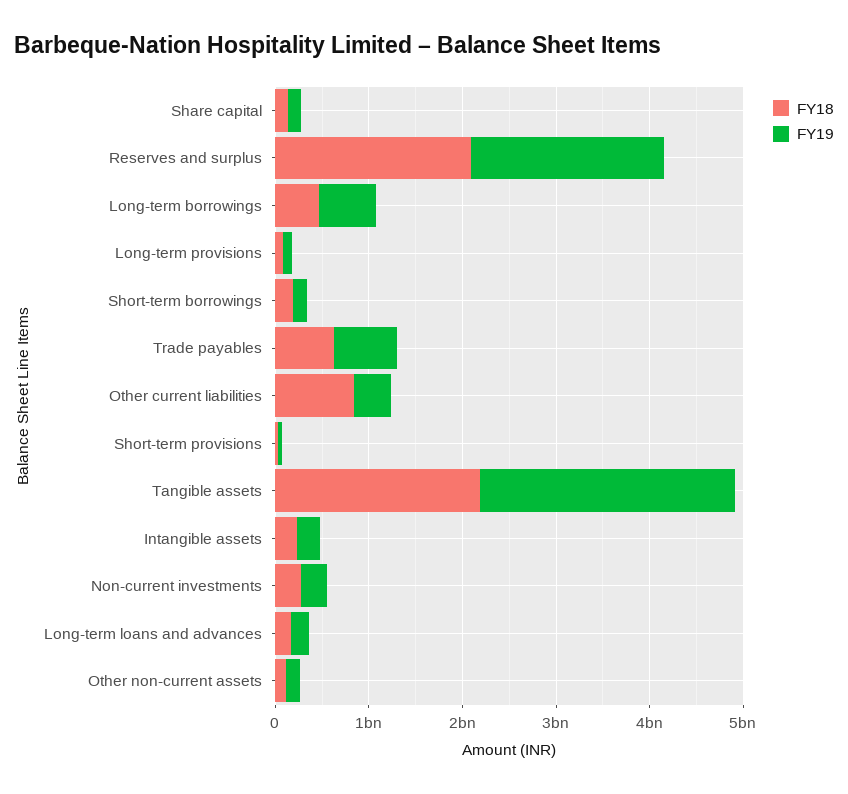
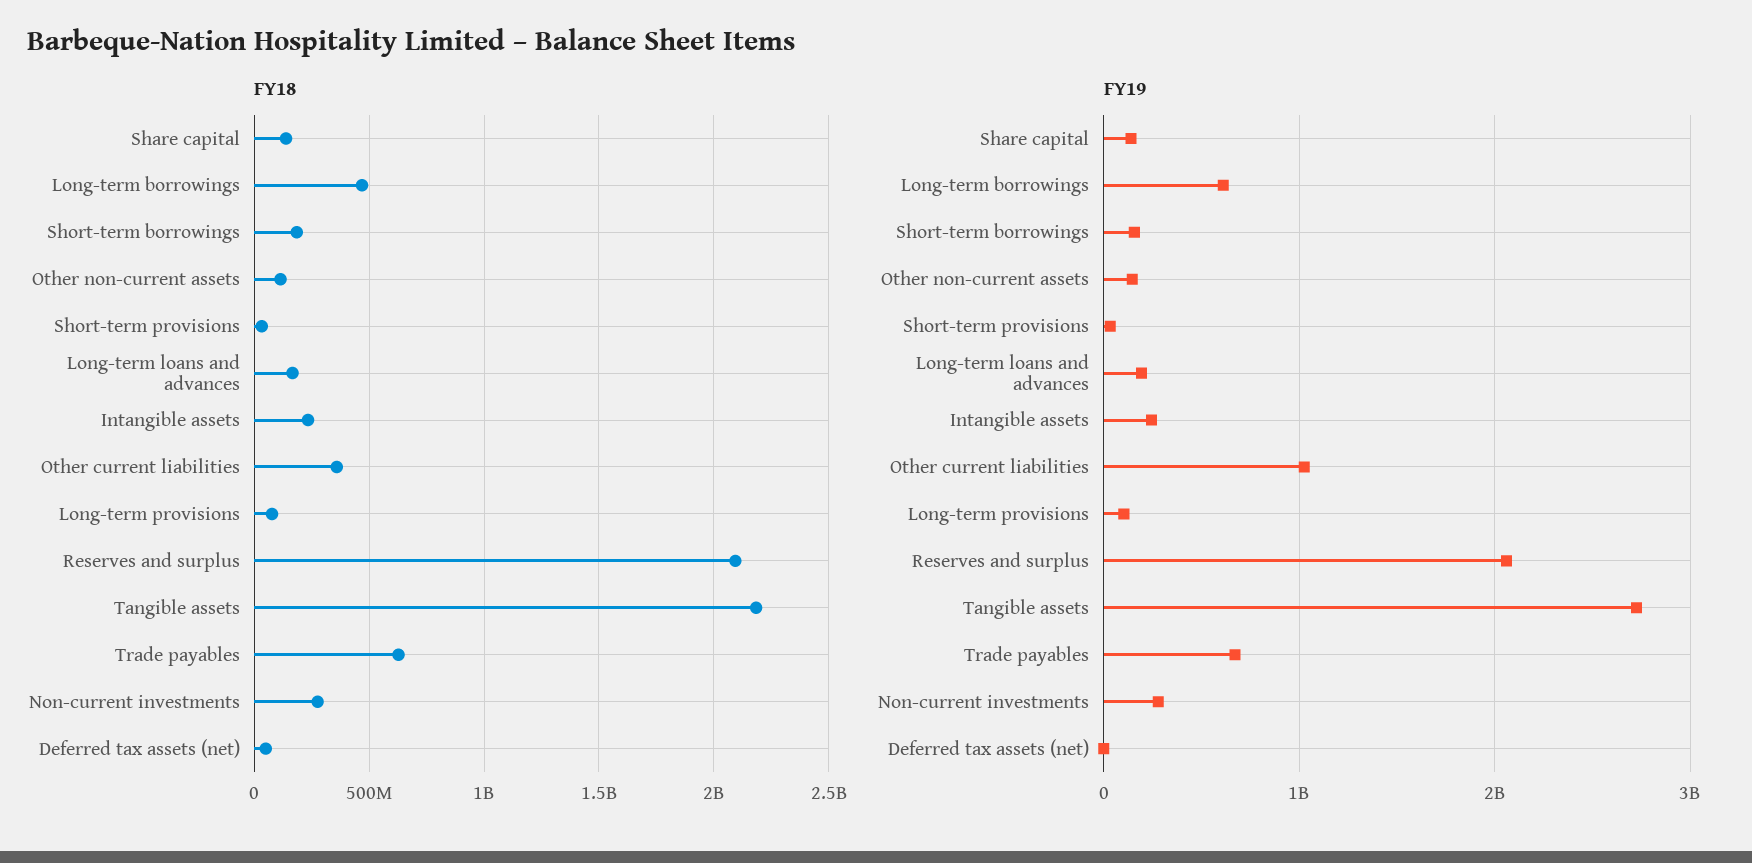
  {
    "FY18": {
      "Share capital": 150000000,
      "Reserves and surplus": 2100000000,
      "Long-term borrowings": 450000000,
      "Long-term provisions": 100000000,
      "Short-term borrowings": 200000000,
      "Trade payables": 650000000,
-     "Other current liabilities": 800000000,
+     "Other current liabilities": 350000000,
      "Short-term provisions": 50000000,
      "Tangible assets": 2200000000,
      "Intangible assets": 250000000,
      "Non-current investments": 300000000,
      "Long-term loans and advances": 150000000,
-     "Other non-current assets": 100000000
+     "Other non-current assets": 100000000,
+     "Deferred tax assets (net)": 50000000
    },
    "FY19": {
      "Share capital": 100000000,
      "Reserves and surplus": 2100000000,
      "Long-term borrowings": 600000000,
      "Long-term provisions": 100000000,
      "Short-term borrowings": 200000000,
      "Trade payables": 700000000,
-     "Other current liabilities": 400000000,
+     "Other current liabilities": 1000000000,
      "Short-term provisions": 0,
      "Tangible assets": 2700000000,
      "Intangible assets": 200000000,
      "Non-current investments": 300000000,
      "Long-term loans and advances": 200000000,
-     "Other non-current assets": 100000000
+     "Other non-current assets": 100000000,
+     "Deferred tax assets (net)": 0
    }
  }

